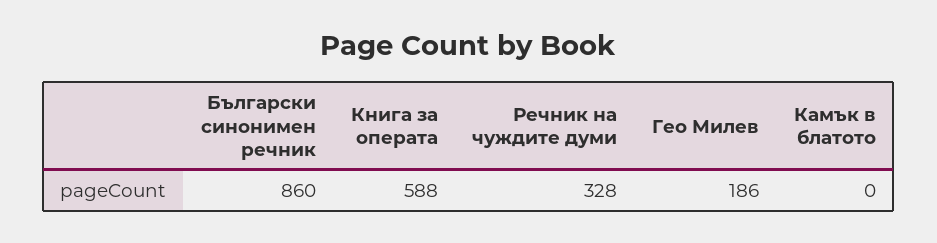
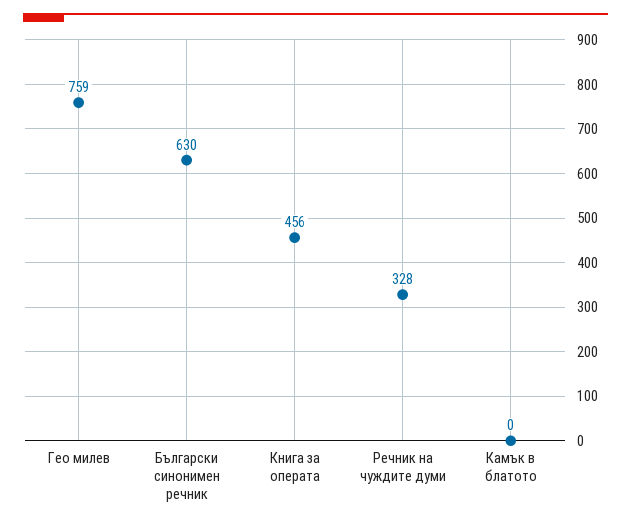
  {
-   "Български синонимен речник": 860,
+   "Български синонимен речник": 630,
-   "Книга за операта": 588,
+   "Книга за операта": 456,
    "Речник на чуждите думи": 328,
-   "Гео Милев": 186,
+   "Гео Милев": 759,
    "Камък в блатото": 0
  }

